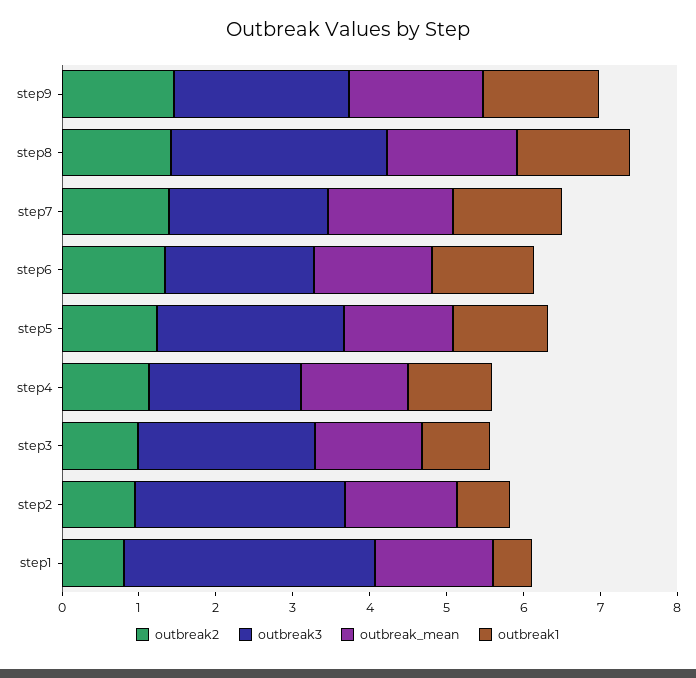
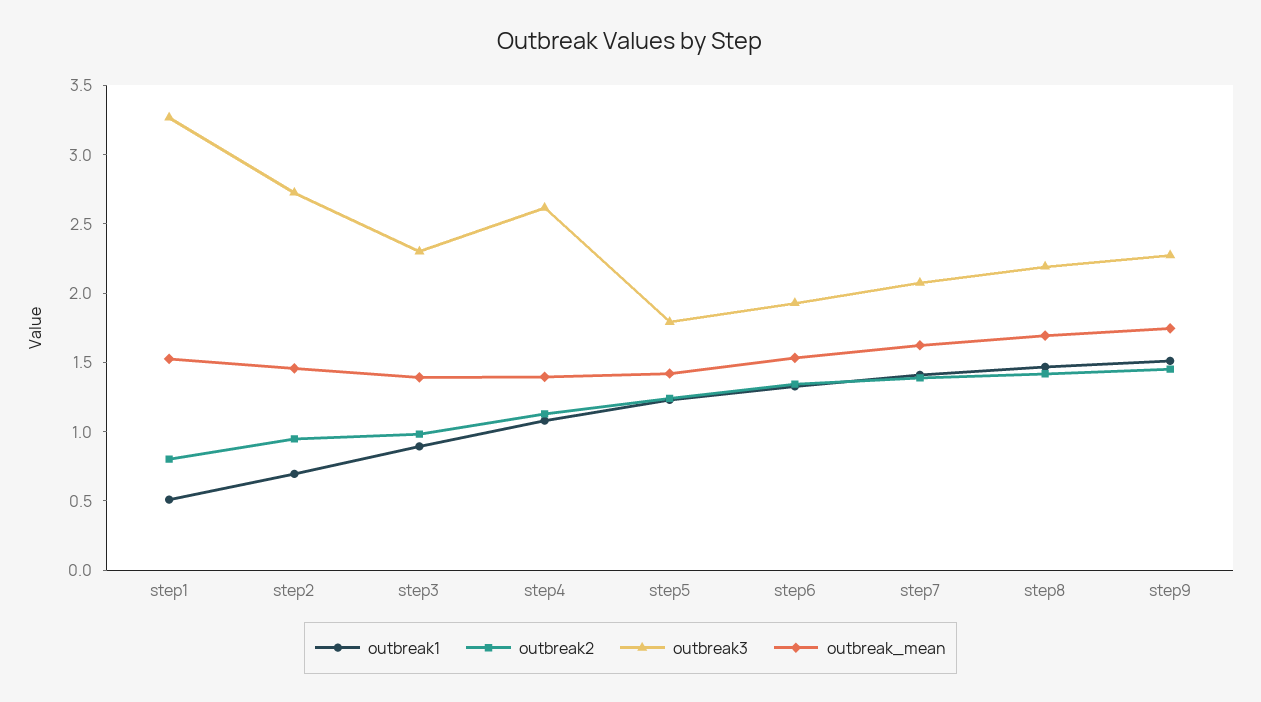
  {
    "outbreak2": {
      "step9": 1.5,
      "step8": 1.4,
      "step7": 1.4,
      "step6": 1.3,
      "step5": 1.2,
      "step4": 1.1,
      "step3": 1,
      "step2": 0.9,
      "step1": 0.8
    },
    "outbreak3": {
      "step9": 2.3,
-     "step8": 2.8,
+     "step8": 2.2,
      "step7": 2.1,
      "step6": 1.9,
-     "step5": 2.4,
+     "step5": 1.8,
-     "step4": 2,
+     "step4": 2.6,
      "step3": 2.3,
      "step2": 2.7,
      "step1": 3.3
    },
    "outbreak_mean": {
      "step9": 1.7,
      "step8": 1.7,
      "step7": 1.6,
      "step6": 1.5,
      "step5": 1.4,
      "step4": 1.4,
      "step3": 1.4,
      "step2": 1.5,
      "step1": 1.5
    },
    "outbreak1": {
      "step9": 1.5,
      "step8": 1.5,
      "step7": 1.4,
      "step6": 1.3,
      "step5": 1.2,
      "step4": 1.1,
      "step3": 0.9,
      "step2": 0.7,
      "step1": 0.5
    }
  }

